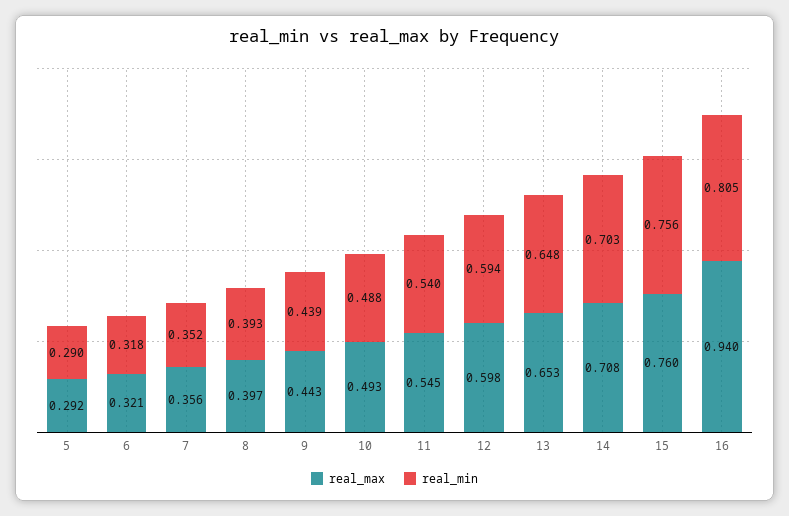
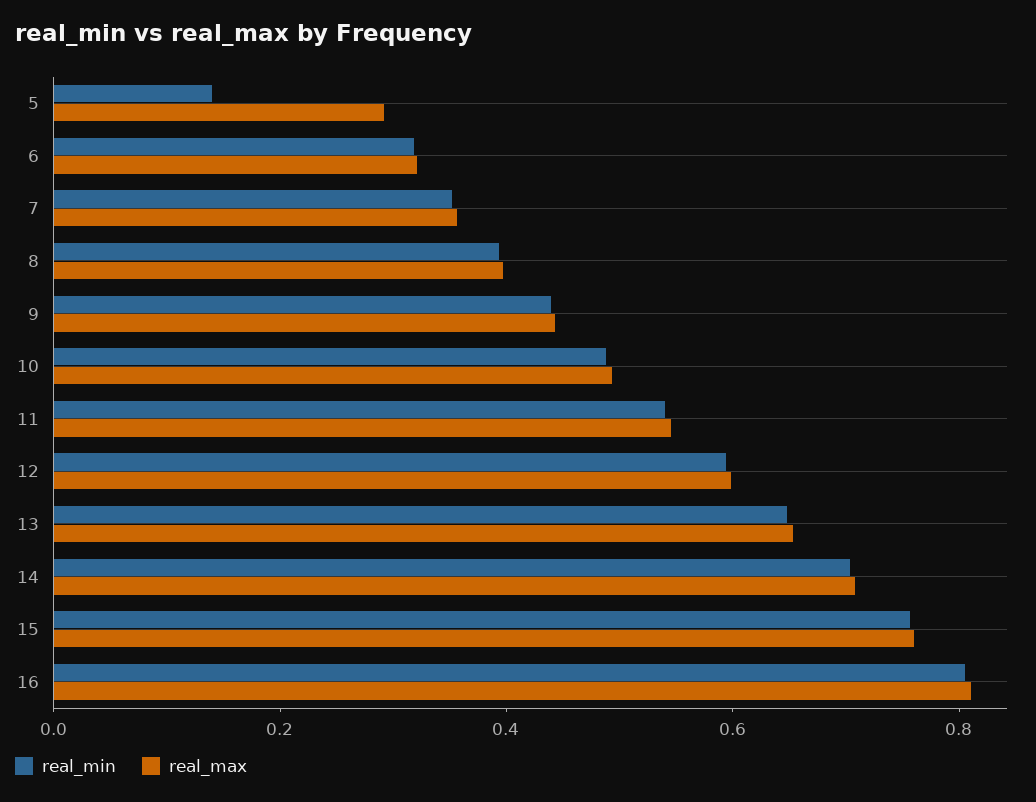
  {
    "real_max": {
      "5": 0.292,
      "6": 0.321,
      "7": 0.356,
      "8": 0.397,
      "9": 0.443,
      "10": 0.493,
      "11": 0.545,
      "12": 0.598,
      "13": 0.653,
      "14": 0.708,
      "15": 0.76,
-     "16": 0.94
+     "16": 0.8
    },
    "real_min": {
-     "5": 0.29,
+     "5": 0.15,
      "6": 0.318,
      "7": 0.352,
      "8": 0.393,
      "9": 0.439,
      "10": 0.488,
      "11": 0.54,
      "12": 0.594,
      "13": 0.648,
      "14": 0.703,
      "15": 0.756,
      "16": 0.805
    }
  }

